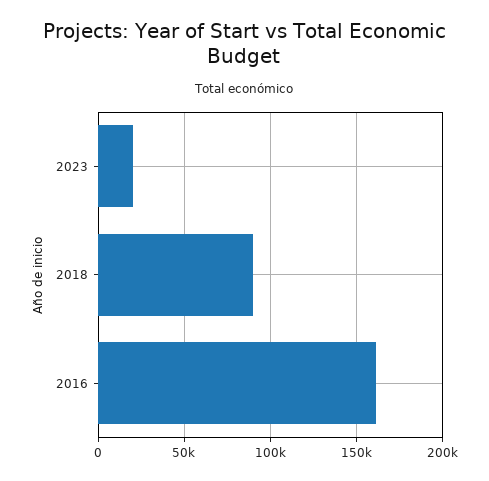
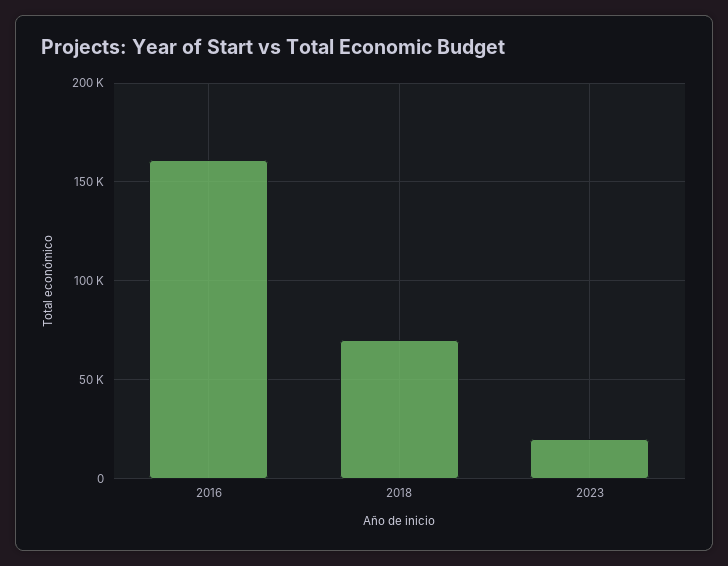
  {
    "2023": 20000,
-   "2018": 90000,
+   "2018": 70000,
    "2016": 160000
  }

